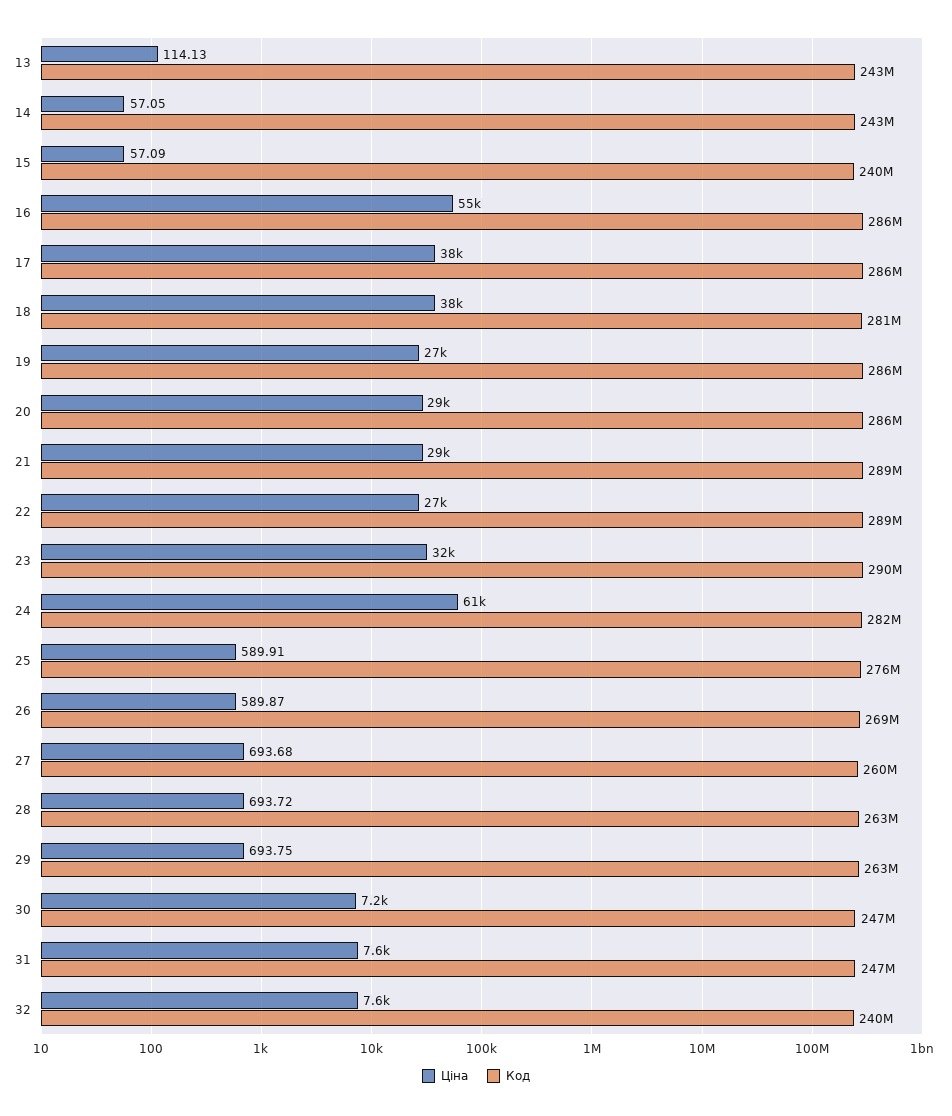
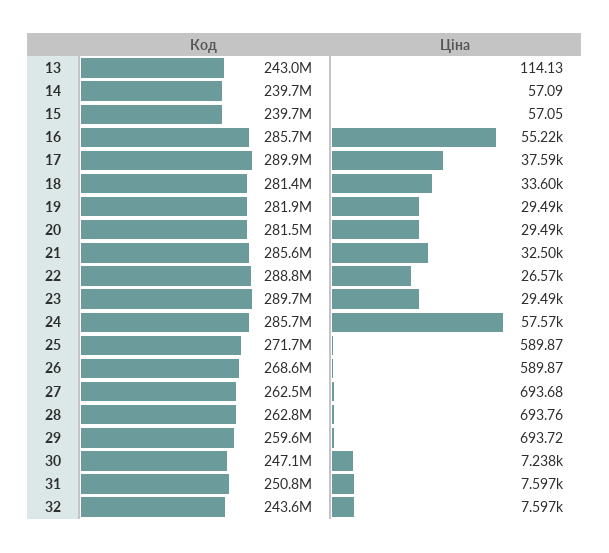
  {
    "Ціна": {
      "13": 114.13,
-     "14": 57.05,
+     "14": 57.09,
-     "15": 57.09,
+     "15": 57.05,
      "16": 55220,
      "17": 37590,
-     "18": 38000,
+     "18": 33600,
-     "19": 27000,
+     "19": 29490,
      "20": 29490,
-     "21": 29000,
+     "21": 32500,
      "22": 26570,
-     "23": 32000,
+     "23": 29490,
-     "24": 61000,
+     "24": 57570,
-     "25": 589.91,
+     "25": 589.87,
      "26": 589.87,
      "27": 693.68,
-     "28": 693.72,
+     "28": 693.76,
-     "29": 693.75,
+     "29": 693.72,
      "30": 7238,
      "31": 7597,
      "32": 7597
    },
    "Код": {
      "13": 243000000,
-     "14": 243000000,
+     "14": 239700000,
      "15": 239700000,
      "16": 285700000,
-     "17": 286000000,
+     "17": 289900000,
      "18": 281400000,
-     "19": 286000000,
+     "19": 281900000,
-     "20": 286000000,
+     "20": 281500000,
-     "21": 289000000,
+     "21": 285600000,
      "22": 288800000,
      "23": 289700000,
-     "24": 282000000,
+     "24": 285700000,
-     "25": 276000000,
+     "25": 271700000,
      "26": 268600000,
-     "27": 260000000,
+     "27": 262500000,
      "28": 262800000,
-     "29": 263000000,
+     "29": 259600000,
      "30": 247100000,
-     "31": 247000000,
+     "31": 250800000,
-     "32": 240000000
+     "32": 243600000
    }
  }

